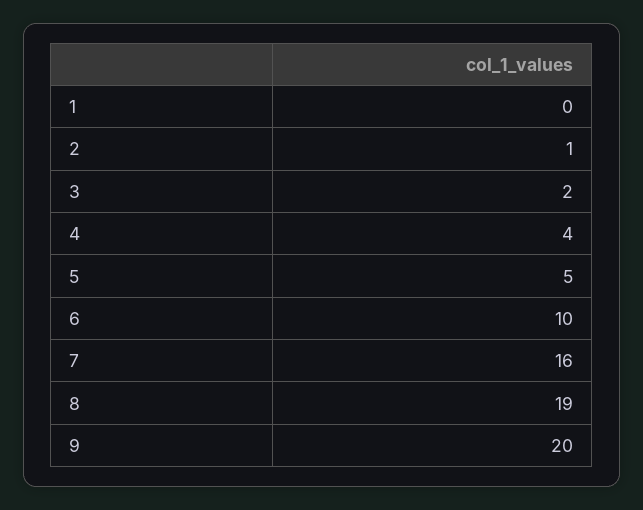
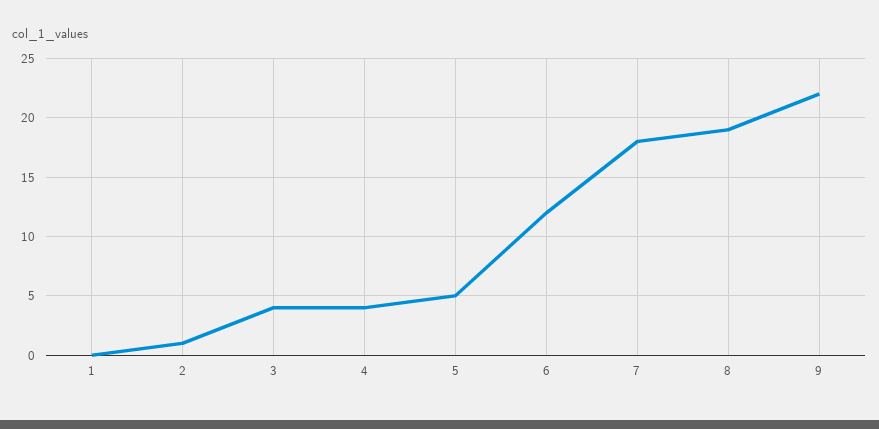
  {
    "1": 0,
    "2": 1,
-   "3": 2,
+   "3": 4,
    "4": 4,
    "5": 5,
-   "6": 10,
+   "6": 12,
-   "7": 16,
+   "7": 18,
    "8": 19,
-   "9": 20
+   "9": 22
  }

